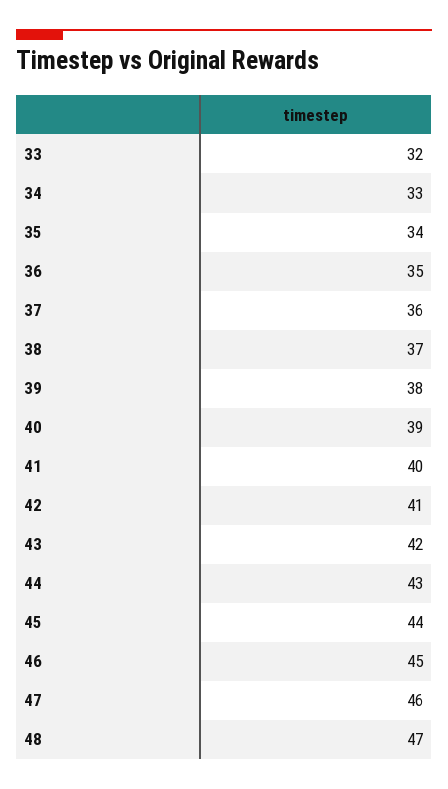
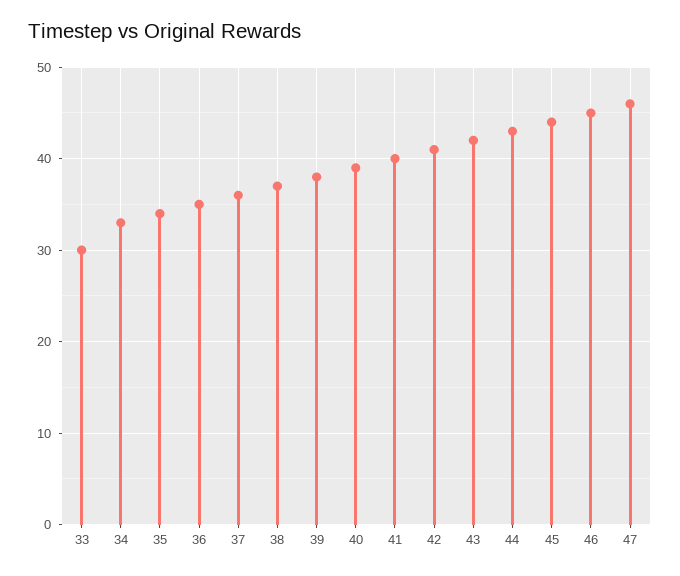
  {
-   "33": 32,
+   "33": 30,
    "34": 33,
    "35": 34,
    "36": 35,
    "37": 36,
    "38": 37,
    "39": 38,
    "40": 39,
    "41": 40,
    "42": 41,
    "43": 42,
    "44": 43,
    "45": 44,
    "46": 45,
-   "47": 46,
+   "47": 46
-   "48": 47
  }

